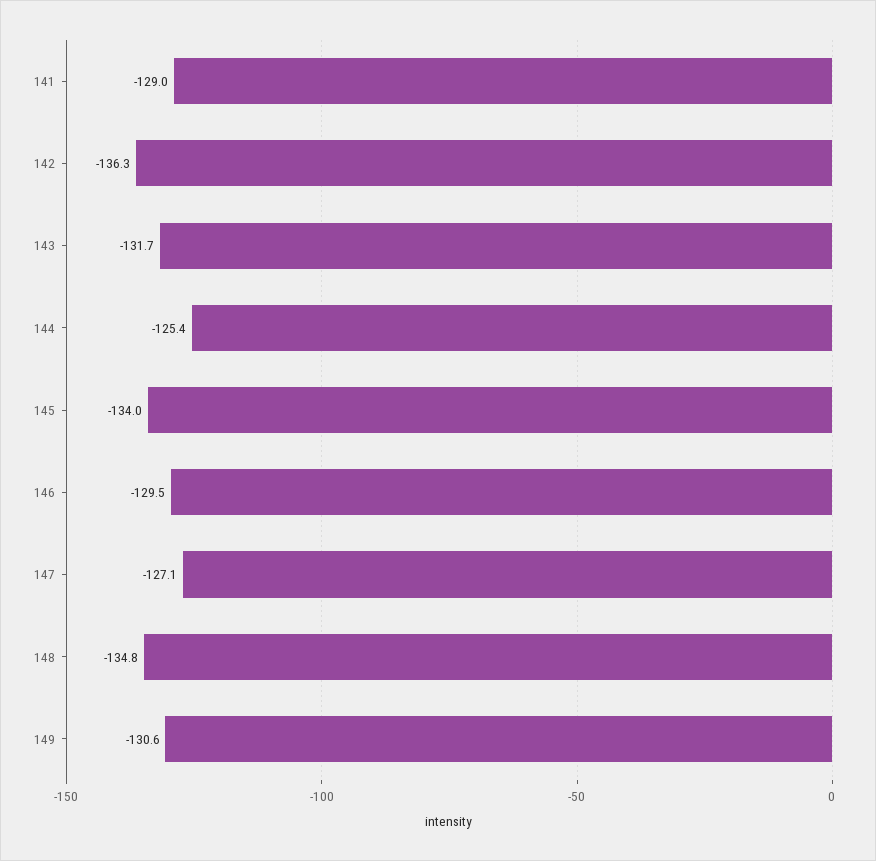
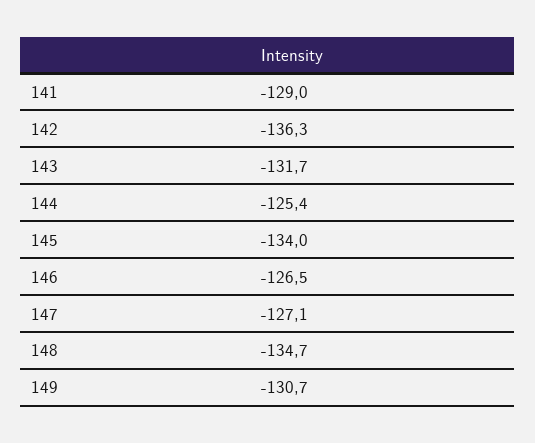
  {
    "141": -129,
    "142": -136.3,
    "143": -131.7,
    "144": -125.4,
    "145": -134,
-   "146": -129.5,
+   "146": -126.5,
    "147": -127.1,
-   "148": -134.8,
+   "148": -134.7,
-   "149": -130.6
+   "149": -130.7
  }

